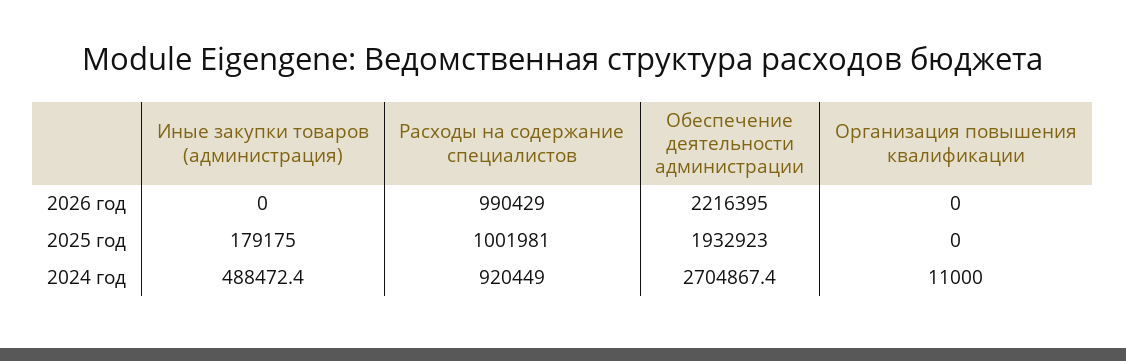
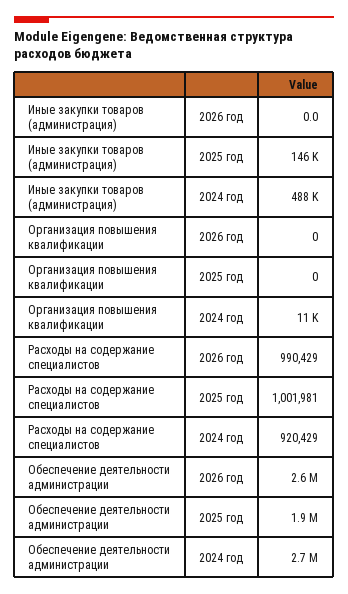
  {
    "Иные закупки товаров (администрация)": {
      "2026 год": 0,
-     "2025 год": 179175,
+     "2025 год": 146000,
      "2024 год": 488472.4
    },
    "Расходы на содержание специалистов": {
      "2026 год": 990429,
      "2025 год": 1001981,
-     "2024 год": 920449
+     "2024 год": 920429
    },
    "Обеспечение деятельности администрации": {
-     "2026 год": 2216395,
+     "2026 год": 2600000,
      "2025 год": 1932923,
      "2024 год": 2704867.4
    },
    "Организация повышения квалификации": {
      "2026 год": 0,
      "2025 год": 0,
      "2024 год": 11000
    }
  }

